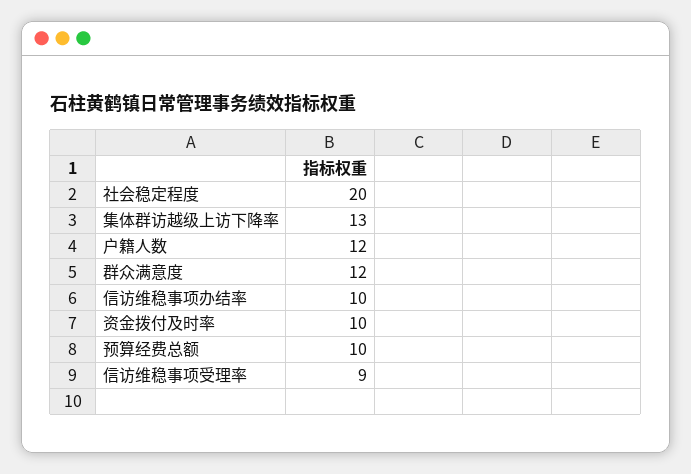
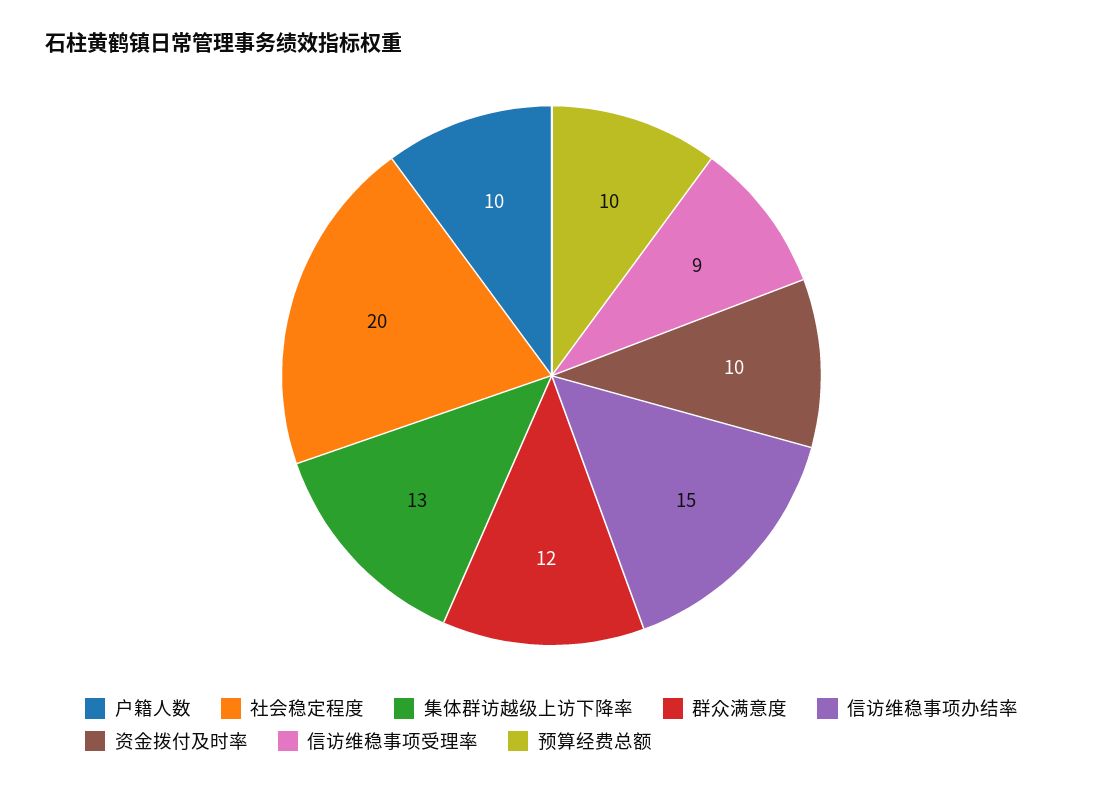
  {
    "社会稳定程度": 20,
    "集体群访越级上访下降率": 13,
-   "户籍人数": 12,
+   "户籍人数": 10,
    "群众满意度": 12,
-   "信访维稳事项办结率": 10,
+   "信访维稳事项办结率": 15,
    "资金拨付及时率": 10,
    "预算经费总额": 10,
    "信访维稳事项受理率": 9
  }

